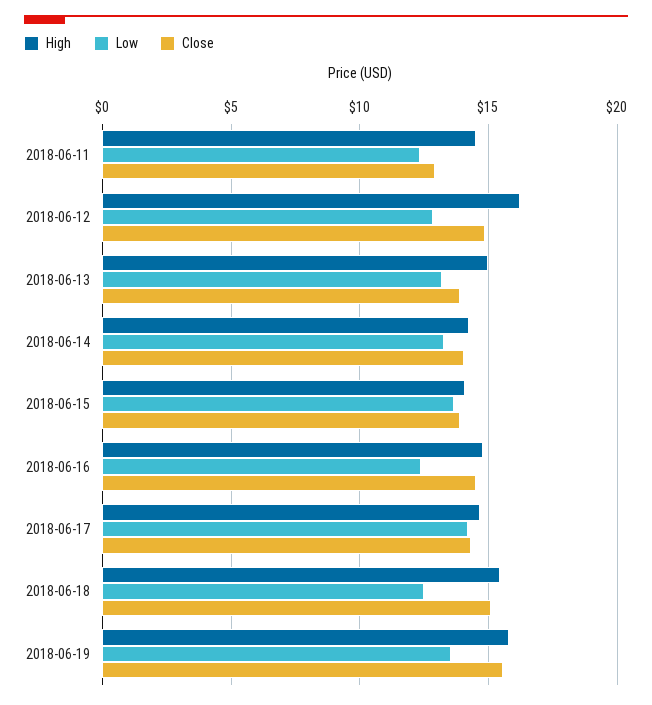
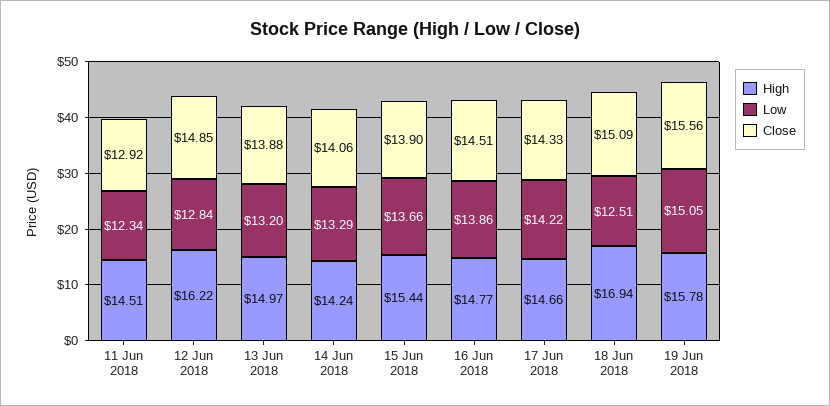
  {
    "High": {
      "2018-06-11": 14.51,
      "2018-06-12": 16.22,
      "2018-06-13": 14.97,
      "2018-06-14": 14.24,
-     "2018-06-15": 14,
+     "2018-06-15": 15.44,
      "2018-06-16": 14.77,
      "2018-06-17": 14.66,
-     "2018-06-18": 15.5,
+     "2018-06-18": 16.94,
      "2018-06-19": 15.78
    },
    "Low": {
      "2018-06-11": 12.34,
      "2018-06-12": 12.84,
      "2018-06-13": 13.2,
      "2018-06-14": 13.29,
      "2018-06-15": 13.66,
-     "2018-06-16": 12.5,
+     "2018-06-16": 13.86,
      "2018-06-17": 14.22,
      "2018-06-18": 12.51,
-     "2018-06-19": 13.5
+     "2018-06-19": 15.05
    },
    "Close": {
      "2018-06-11": 12.92,
      "2018-06-12": 14.85,
      "2018-06-13": 13.88,
      "2018-06-14": 14.06,
      "2018-06-15": 13.9,
      "2018-06-16": 14.51,
      "2018-06-17": 14.33,
      "2018-06-18": 15.09,
      "2018-06-19": 15.56
    }
  }

